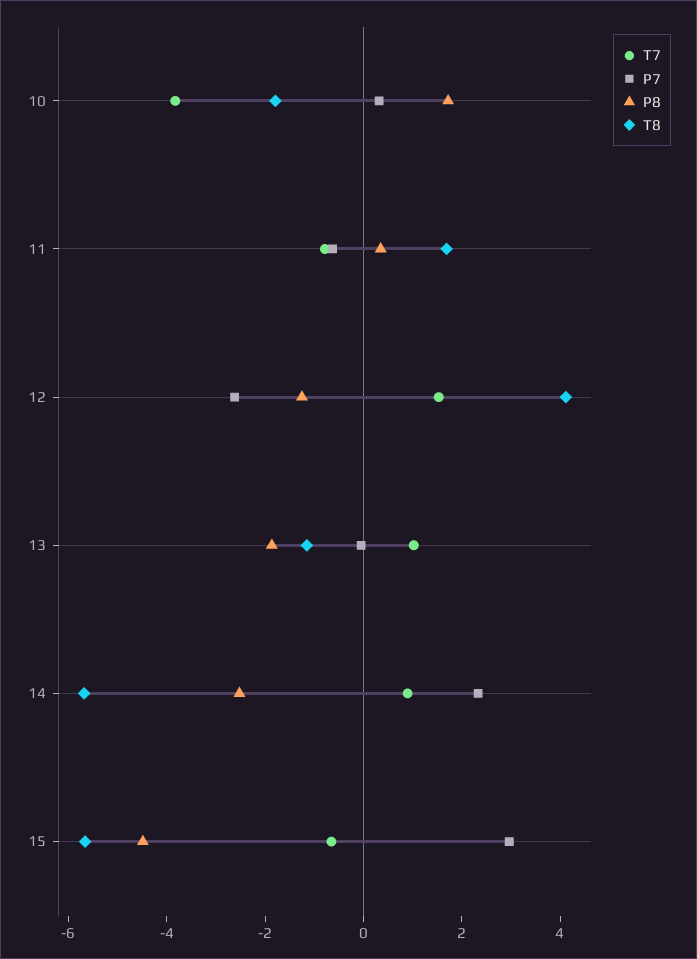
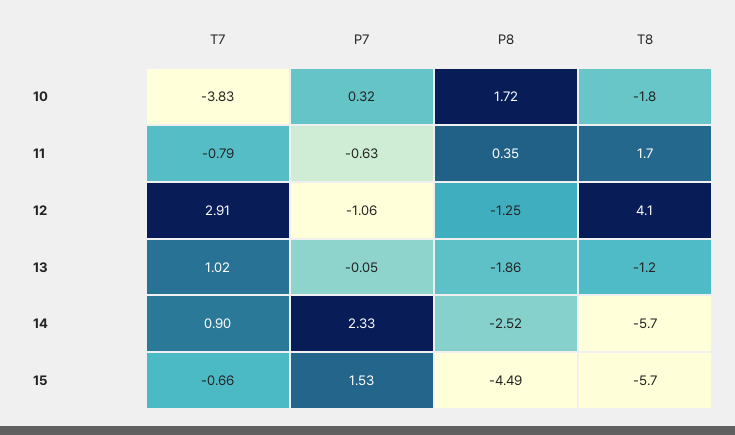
  {
    "T7": {
      "10": -3.83,
      "11": -0.79,
-     "12": 1.5,
+     "12": 2.91,
      "13": 1.02,
      "14": 0.9,
      "15": -0.66
    },
    "P7": {
      "10": 0.32,
      "11": -0.63,
-     "12": -2.5,
+     "12": -1.06,
      "13": -0.05,
      "14": 2.33,
-     "15": 3
+     "15": 1.53
    },
    "P8": {
      "10": 1.72,
      "11": 0.35,
      "12": -1.25,
      "13": -1.86,
      "14": -2.52,
      "15": -4.49
    },
    "T8": {
      "10": -1.8,
      "11": 1.7,
      "12": 4.1,
      "13": -1.2,
      "14": -5.7,
      "15": -5.7
    }
  }

